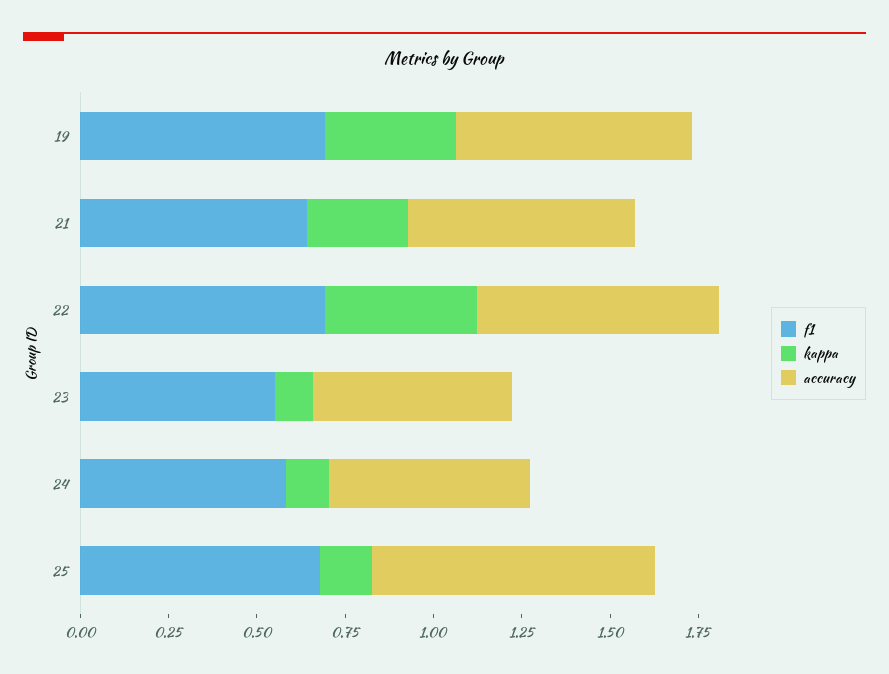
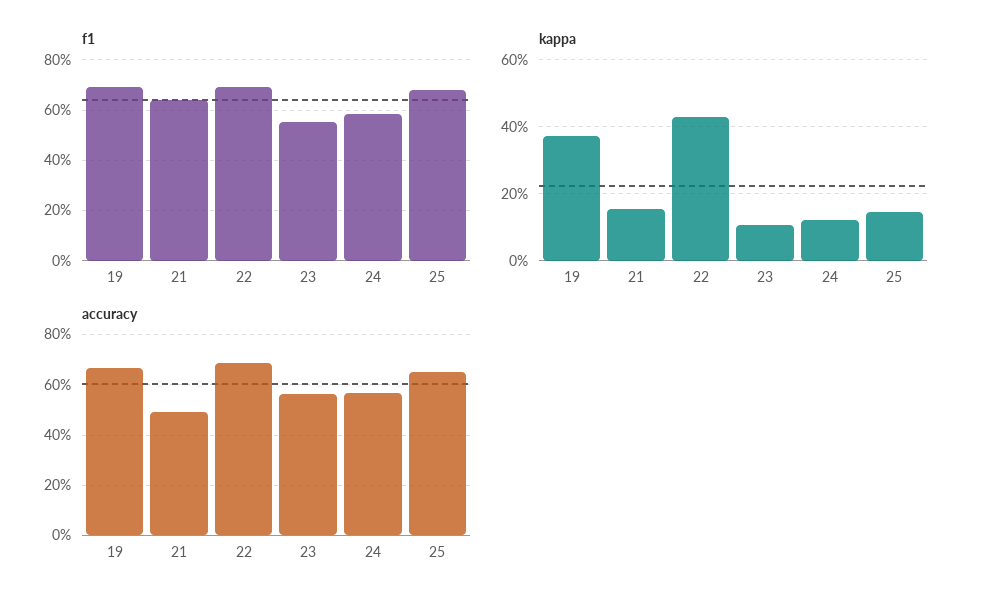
  {
    "f1": {
      "19": 0.7,
      "21": 0.65,
      "22": 0.7,
      "23": 0.55,
      "24": 0.575,
      "25": 0.675
    },
    "kappa": {
      "19": 0.38,
-     "21": 0.3,
+     "21": 0.16,
      "22": 0.42,
      "23": 0.1,
      "24": 0.12,
      "25": 0.14
    },
    "accuracy": {
      "19": 0.675,
-     "21": 0.65,
+     "21": 0.5,
      "22": 0.7,
      "23": 0.575,
      "24": 0.575,
-     "25": 0.8
+     "25": 0.65
    }
  }

